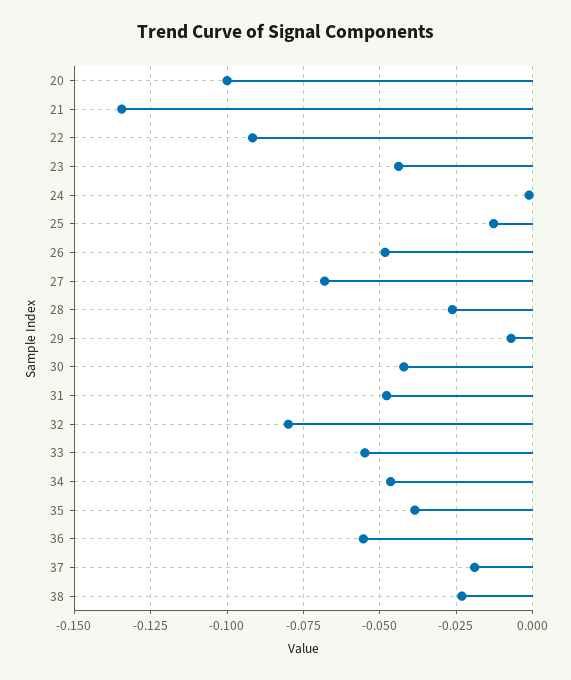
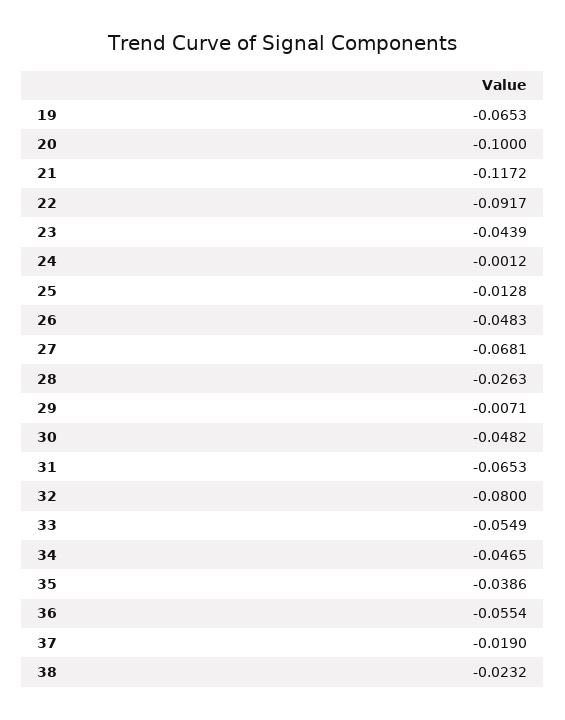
  {
    "20": -0.1,
-   "21": -0.135,
+   "21": -0.1172,
    "22": -0.0917,
    "23": -0.0439,
    "24": -0.0012,
    "25": -0.0128,
    "26": -0.0483,
    "27": -0.0681,
    "28": -0.0263,
    "29": -0.0071,
-   "30": -0.0425,
+   "30": -0.0482,
-   "31": -0.0475,
+   "31": -0.0653,
    "32": -0.08,
    "33": -0.0549,
    "34": -0.0465,
    "35": -0.0386,
    "36": -0.0554,
    "37": -0.019,
-   "38": -0.0232
+   "38": -0.0232,
+   "19": -0.0653
  }

